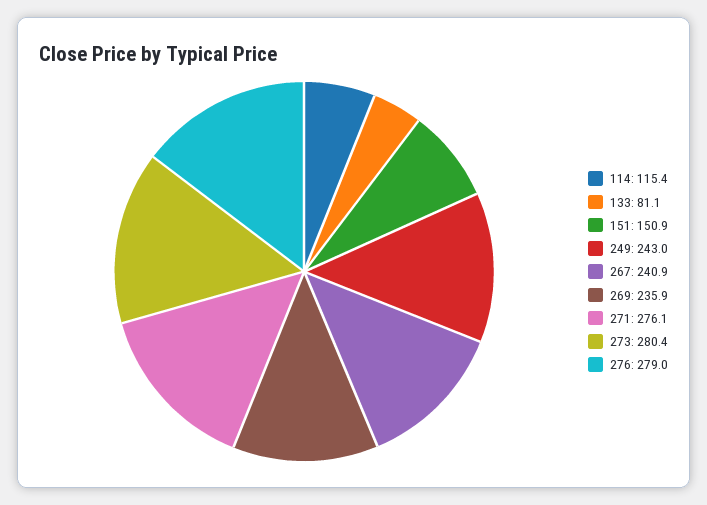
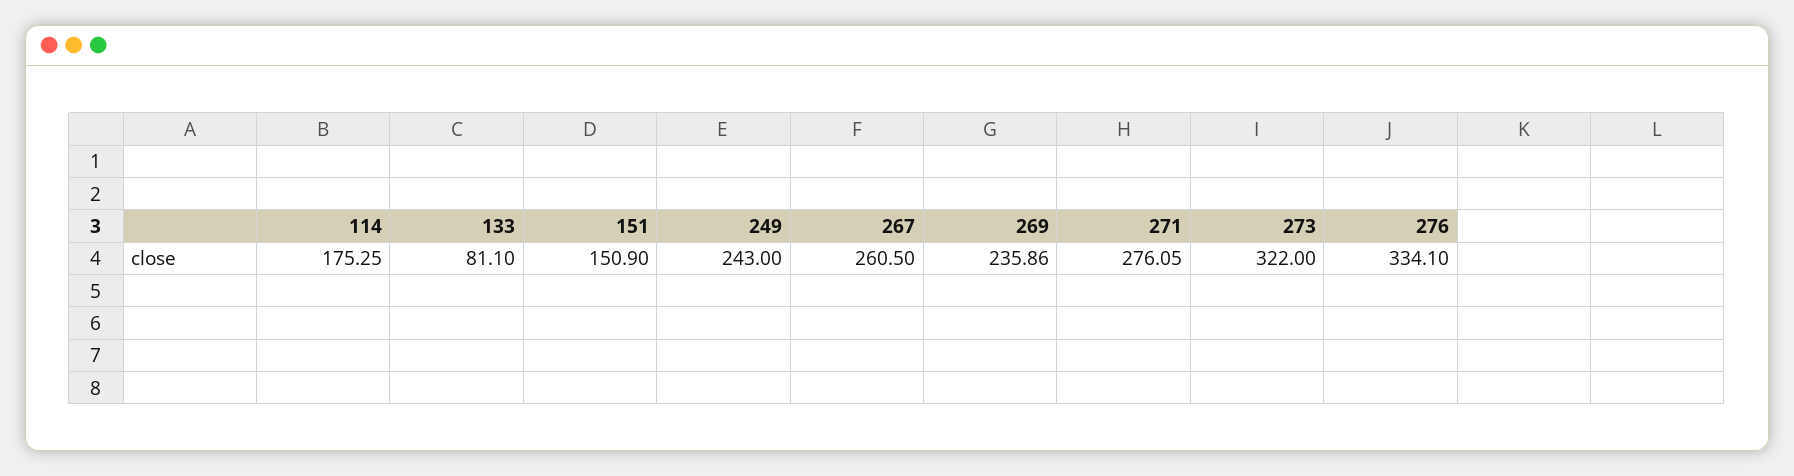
  {
-   "114": 115.4,
+   "114": 175.25,
    "133": 81.1,
    "151": 150.9,
    "249": 243,
-   "267": 240.9,
+   "267": 260.5,
    "269": 235.86,
    "271": 276.05,
-   "273": 280.4,
+   "273": 322,
-   "276": 279
+   "276": 334.1
  }

